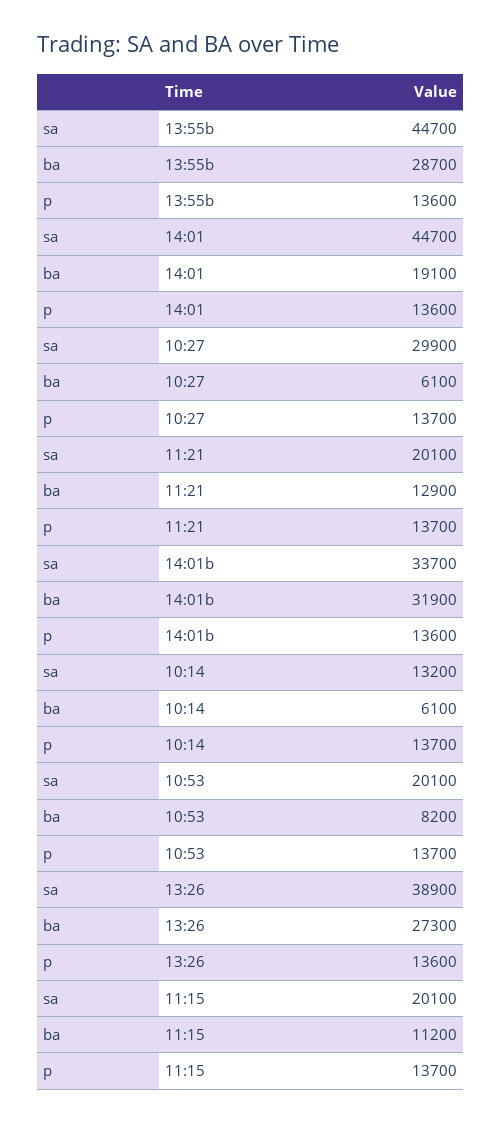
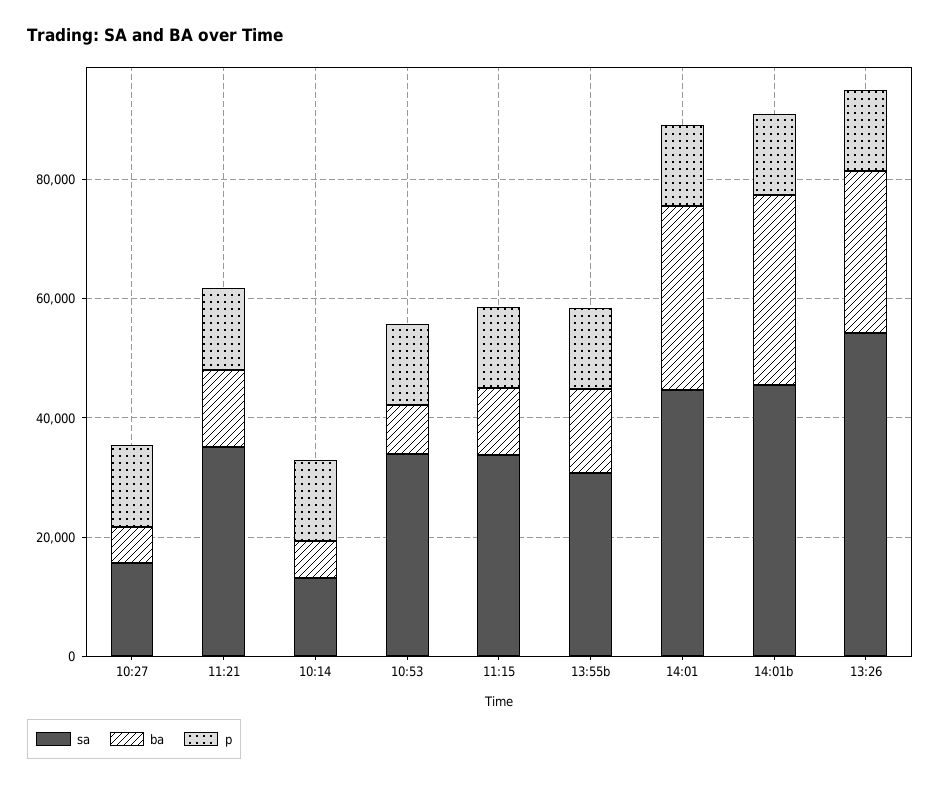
  {
    "sa": {
-     "13:55b": 44700,
+     "13:55b": 30000,
      "14:01": 44700,
-     "10:27": 29900,
+     "10:27": 15000,
-     "11:21": 20100,
+     "11:21": 35000,
-     "14:01b": 33700,
+     "14:01b": 45000,
      "10:14": 13200,
-     "10:53": 20100,
+     "10:53": 35000,
-     "13:26": 38900,
+     "13:26": 55000,
-     "11:15": 20100
+     "11:15": 35000
    },
    "ba": {
-     "13:55b": 28700,
+     "13:55b": 15000,
-     "14:01": 19100,
+     "14:01": 30000,
      "10:27": 6100,
      "11:21": 12900,
      "14:01b": 31900,
      "10:14": 6100,
      "10:53": 8200,
      "13:26": 27300,
      "11:15": 11200
    },
    "p": {
      "13:55b": 13600,
      "14:01": 13600,
      "10:27": 13700,
      "11:21": 13700,
      "14:01b": 13600,
      "10:14": 13700,
      "10:53": 13700,
      "13:26": 13600,
      "11:15": 13700
    }
  }

